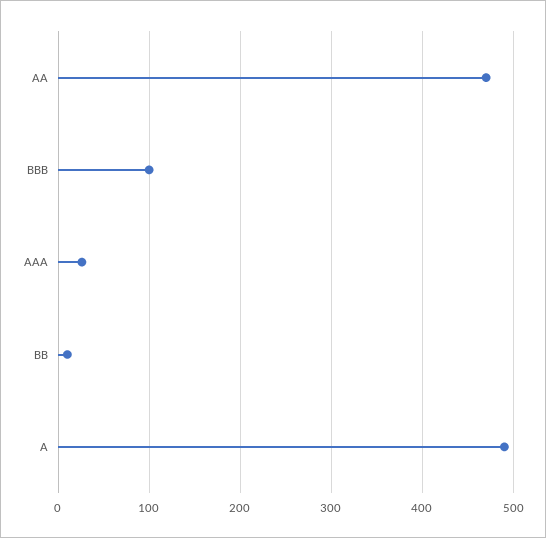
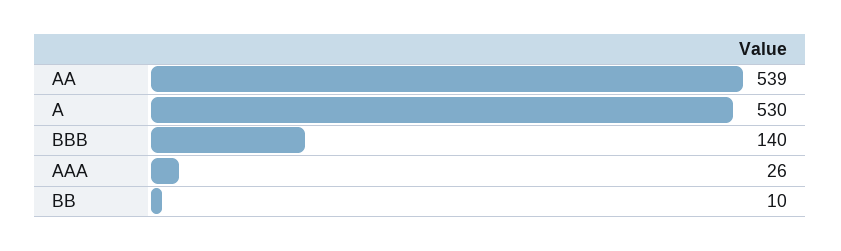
  {
-   "AA": 470,
+   "AA": 539,
-   "BBB": 100,
+   "BBB": 140,
    "AAA": 26,
    "BB": 10,
-   "A": 490
+   "A": 530
  }

